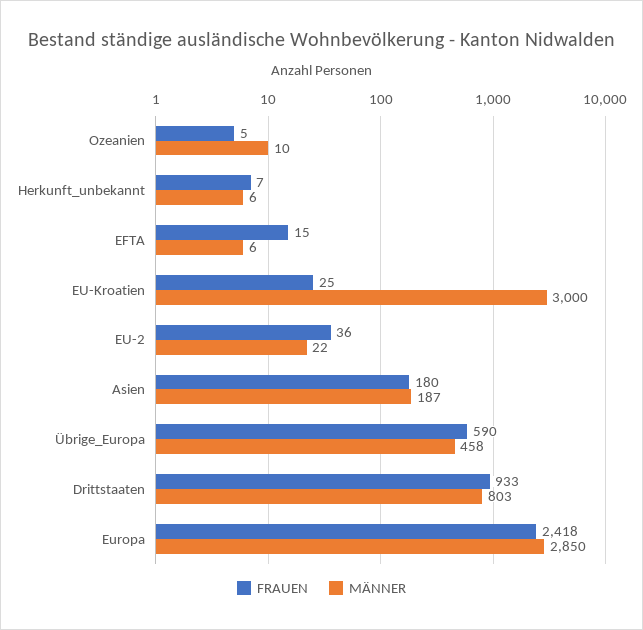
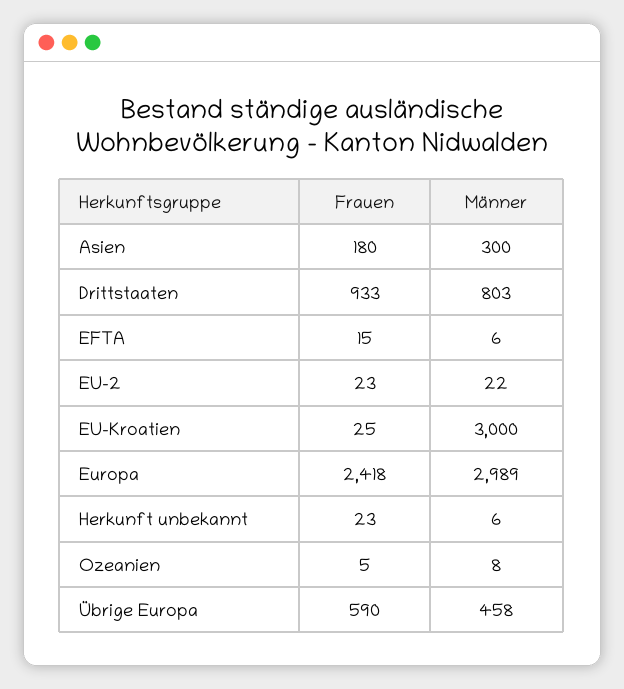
  {
    "FRAUEN": {
      "Ozeanien": 5,
-     "Herkunft_unbekannt": 7,
+     "Herkunft_unbekannt": 23,
      "EFTA": 15,
      "EU-Kroatien": 25,
-     "EU-2": 36,
+     "EU-2": 23,
      "Asien": 180,
      "Übrige_Europa": 590,
      "Drittstaaten": 933,
      "Europa": 2418
    },
    "MÄNNER": {
-     "Ozeanien": 10,
+     "Ozeanien": 8,
      "Herkunft_unbekannt": 6,
      "EFTA": 6,
      "EU-Kroatien": 3000,
      "EU-2": 22,
-     "Asien": 187,
+     "Asien": 300,
      "Übrige_Europa": 458,
      "Drittstaaten": 803,
-     "Europa": 2850
+     "Europa": 2989
    }
  }

